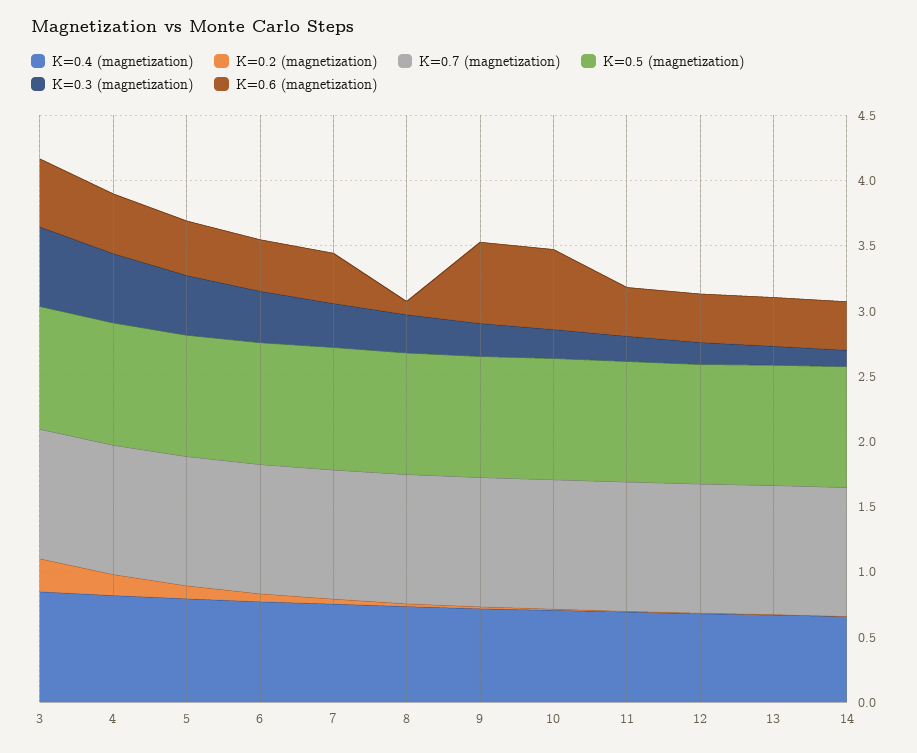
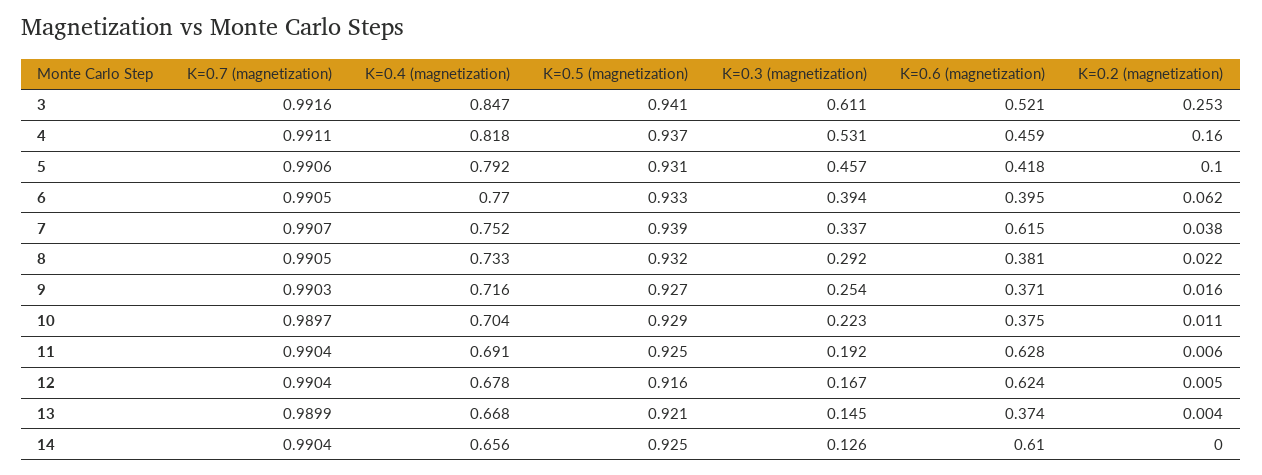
  {
    "K=0.4 (magnetization)": {
      "3": 0.847,
      "4": 0.818,
      "5": 0.792,
      "6": 0.77,
      "7": 0.752,
      "8": 0.733,
      "9": 0.716,
      "10": 0.704,
      "11": 0.691,
      "12": 0.678,
      "13": 0.668,
      "14": 0.656
    },
    "K=0.2 (magnetization)": {
      "3": 0.253,
      "4": 0.16,
      "5": 0.1,
      "6": 0.062,
      "7": 0.038,
      "8": 0.022,
      "9": 0.016,
      "10": 0.011,
      "11": 0.006,
      "12": 0.005,
      "13": 0.004,
      "14": 0
    },
    "K=0.7 (magnetization)": {
      "3": 0.9916,
      "4": 0.9911,
      "5": 0.9906,
      "6": 0.9905,
      "7": 0.9907,
      "8": 0.9905,
      "9": 0.9903,
      "10": 0.9897,
      "11": 0.9904,
      "12": 0.9904,
      "13": 0.9899,
      "14": 0.9904
    },
    "K=0.5 (magnetization)": {
      "3": 0.941,
      "4": 0.937,
      "5": 0.931,
      "6": 0.933,
      "7": 0.939,
      "8": 0.932,
      "9": 0.927,
      "10": 0.929,
      "11": 0.925,
      "12": 0.916,
      "13": 0.921,
      "14": 0.925
    },
    "K=0.3 (magnetization)": {
      "3": 0.611,
      "4": 0.531,
      "5": 0.457,
      "6": 0.394,
      "7": 0.337,
      "8": 0.292,
      "9": 0.254,
      "10": 0.223,
      "11": 0.192,
      "12": 0.167,
      "13": 0.145,
      "14": 0.126
    },
    "K=0.6 (magnetization)": {
      "3": 0.521,
      "4": 0.459,
      "5": 0.418,
      "6": 0.395,
-     "7": 0.4,
+     "7": 0.615,
-     "8": 0.1,
+     "8": 0.381,
-     "9": 0.6,
+     "9": 0.371,
-     "10": 0.6,
+     "10": 0.375,
-     "11": 0.4,
+     "11": 0.628,
-     "12": 0.4,
+     "12": 0.624,
      "13": 0.374,
-     "14": 0.4
+     "14": 0.61
    }
  }

